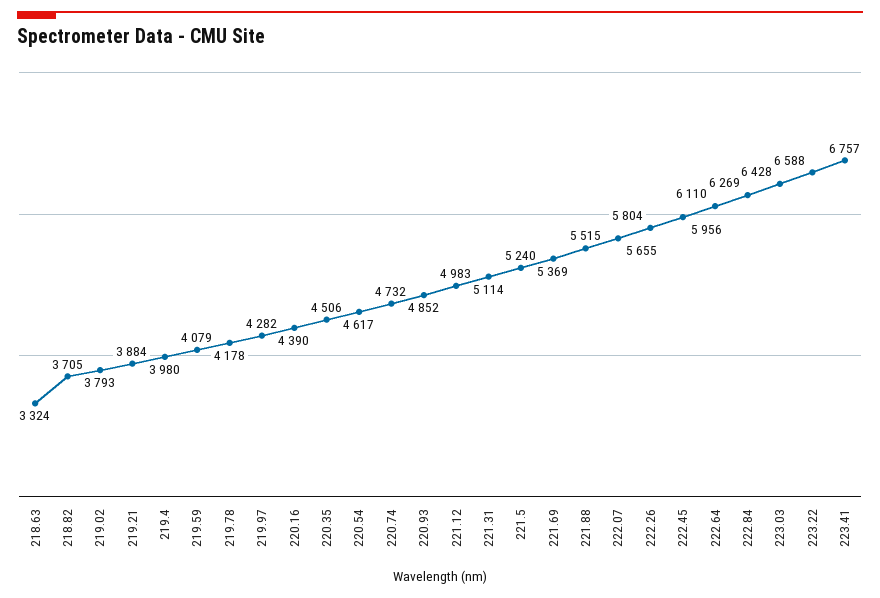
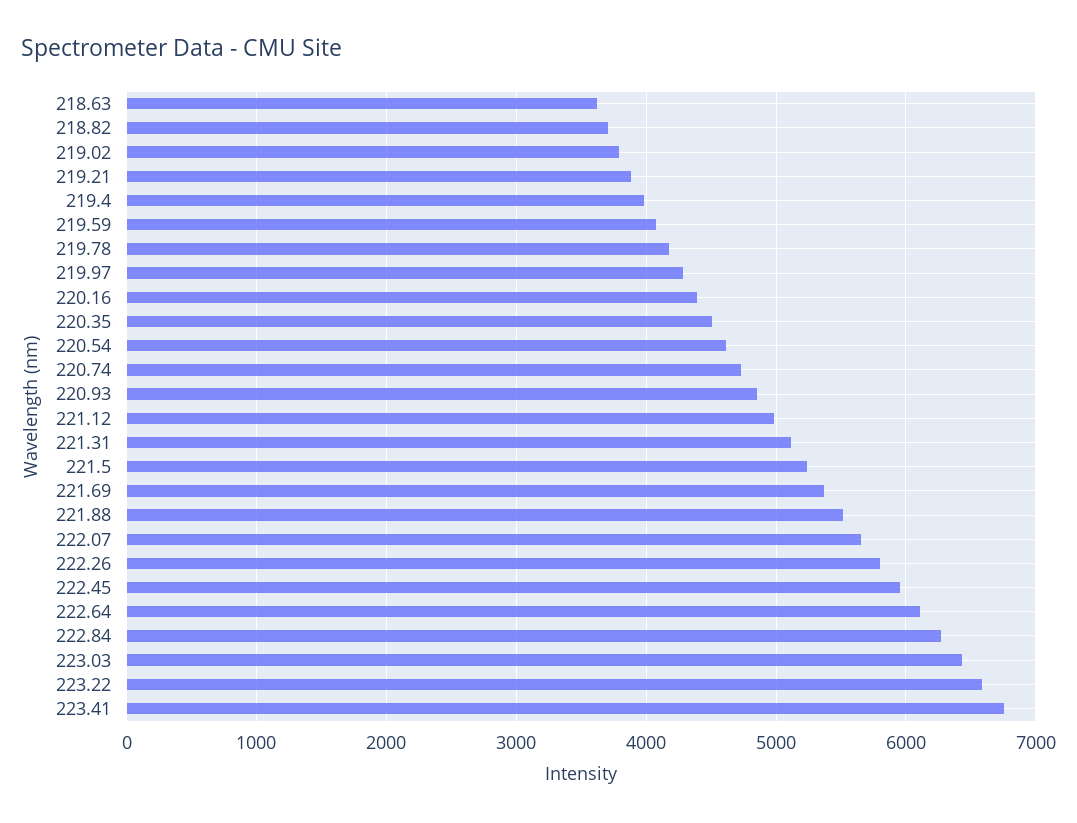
  {
-   "218.63": 3324,
+   "218.63": 3600,
    "218.82": 3705,
    "219.02": 3793,
    "219.21": 3884,
    "219.4": 3980,
    "219.59": 4079,
    "219.78": 4178,
    "219.97": 4282,
    "220.16": 4390,
    "220.35": 4506,
    "220.54": 4617,
    "220.74": 4732,
    "220.93": 4852,
    "221.12": 4983,
    "221.31": 5114,
    "221.5": 5240,
    "221.69": 5369,
    "221.88": 5515,
    "222.07": 5655,
    "222.26": 5804,
    "222.45": 5956,
    "222.64": 6110,
    "222.84": 6269,
    "223.03": 6428,
    "223.22": 6588,
    "223.41": 6757
  }

